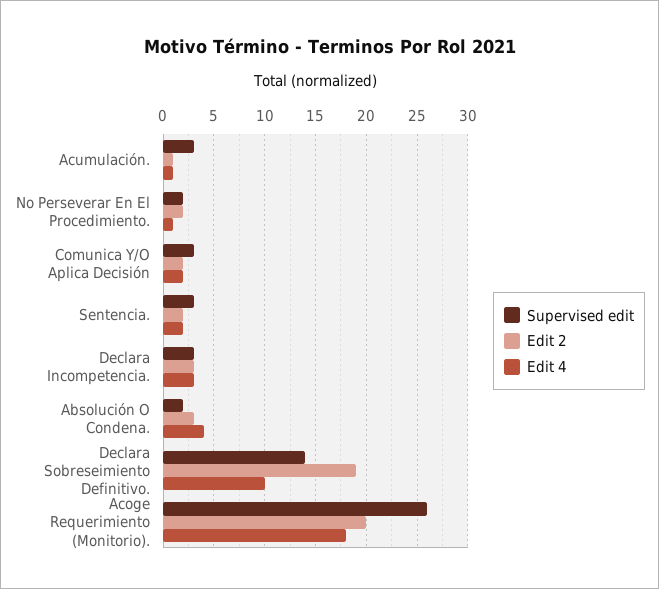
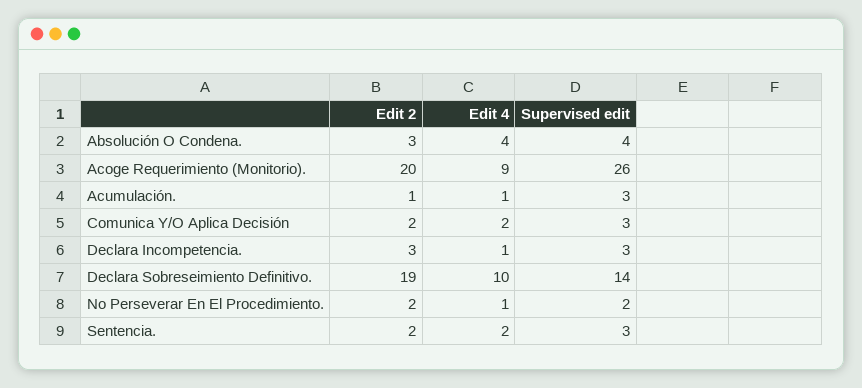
  {
    "Supervised edit": {
      "Acumulación.": 3,
      "No Perseverar En El Procedimiento.": 2,
      "Comunica Y/O Aplica Decisión": 3,
      "Sentencia.": 3,
      "Declara Incompetencia.": 3,
-     "Absolución O Condena.": 2,
+     "Absolución O Condena.": 4,
      "Declara Sobreseimiento Definitivo.": 14,
      "Acoge Requerimiento (Monitorio).": 26
    },
    "Edit 2": {
      "Acumulación.": 1,
      "No Perseverar En El Procedimiento.": 2,
      "Comunica Y/O Aplica Decisión": 2,
      "Sentencia.": 2,
      "Declara Incompetencia.": 3,
      "Absolución O Condena.": 3,
      "Declara Sobreseimiento Definitivo.": 19,
      "Acoge Requerimiento (Monitorio).": 20
    },
    "Edit 4": {
      "Acumulación.": 1,
      "No Perseverar En El Procedimiento.": 1,
      "Comunica Y/O Aplica Decisión": 2,
      "Sentencia.": 2,
-     "Declara Incompetencia.": 3,
+     "Declara Incompetencia.": 1,
      "Absolución O Condena.": 4,
      "Declara Sobreseimiento Definitivo.": 10,
-     "Acoge Requerimiento (Monitorio).": 18
+     "Acoge Requerimiento (Monitorio).": 9
    }
  }

